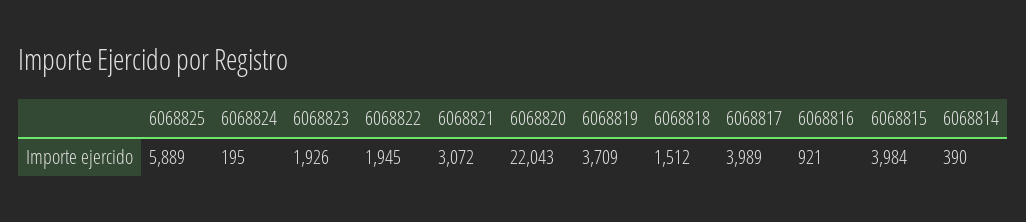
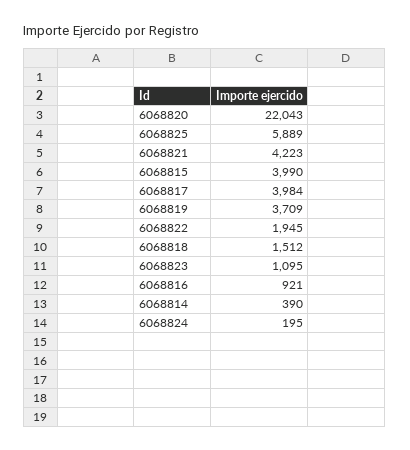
  {
    "6068825": 5889,
    "6068824": 195,
-   "6068823": 1926,
+   "6068823": 1095,
    "6068822": 1945,
-   "6068821": 3072,
+   "6068821": 4223,
    "6068820": 22043,
    "6068819": 3709,
    "6068818": 1512,
-   "6068817": 3989,
+   "6068817": 3984,
    "6068816": 921,
-   "6068815": 3984,
+   "6068815": 3990,
    "6068814": 390
  }

